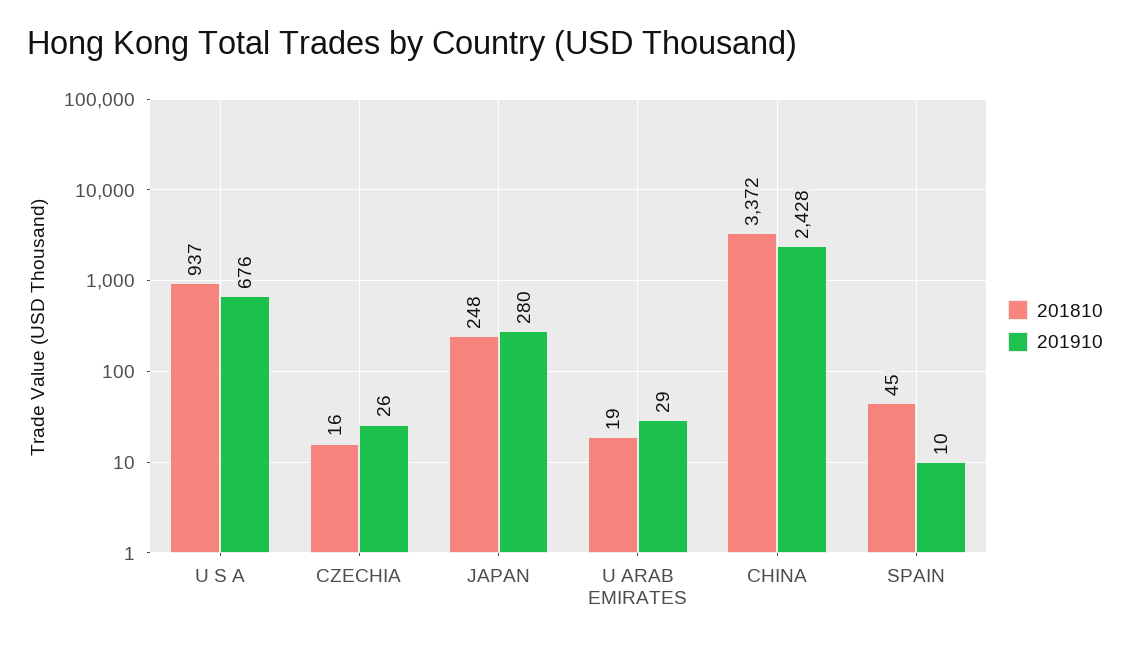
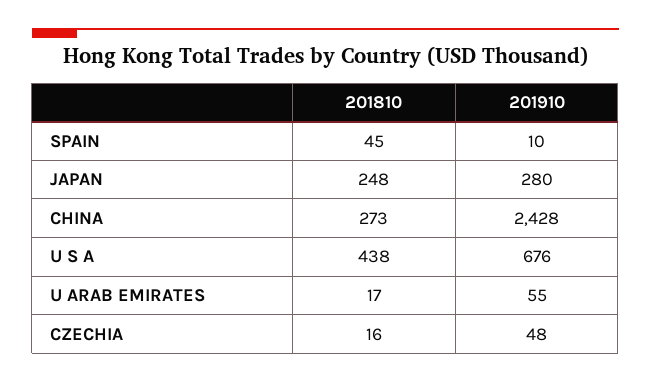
  {
    "201810": {
-     "U S A": 937,
+     "U S A": 438,
      "CZECHIA": 16,
      "JAPAN": 248,
-     "U ARAB EMIRATES": 19,
+     "U ARAB EMIRATES": 17,
-     "CHINA": 3372,
+     "CHINA": 273,
      "SPAIN": 45
    },
    "201910": {
      "U S A": 676,
-     "CZECHIA": 26,
+     "CZECHIA": 48,
      "JAPAN": 280,
-     "U ARAB EMIRATES": 29,
+     "U ARAB EMIRATES": 55,
      "CHINA": 2428,
      "SPAIN": 10
    }
  }

